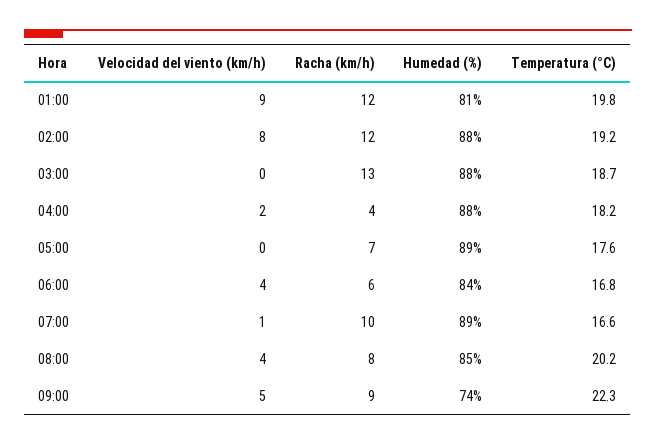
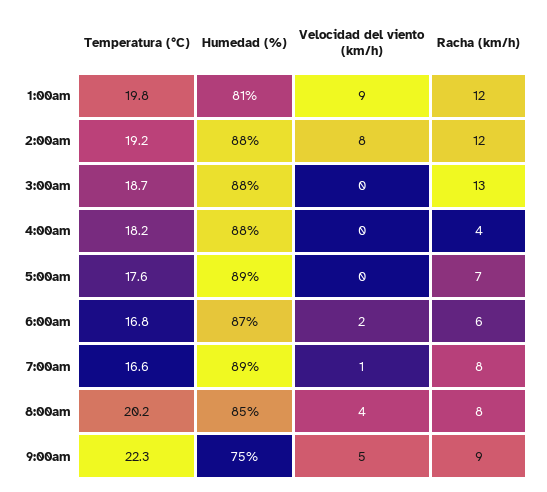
  {
    "Velocidad del viento (km/h)": {
      "01:00": 9,
      "02:00": 8,
      "03:00": 0,
-     "04:00": 2,
+     "04:00": 0,
      "05:00": 0,
-     "06:00": 4,
+     "06:00": 2,
      "07:00": 1,
      "08:00": 4,
      "09:00": 5
    },
    "Racha (km/h)": {
      "01:00": 12,
      "02:00": 12,
      "03:00": 13,
      "04:00": 4,
      "05:00": 7,
      "06:00": 6,
-     "07:00": 10,
+     "07:00": 8,
      "08:00": 8,
      "09:00": 9
    },
    "Humedad (%)": {
      "01:00": 81,
      "02:00": 88,
      "03:00": 88,
      "04:00": 88,
      "05:00": 89,
-     "06:00": 84,
+     "06:00": 87,
      "07:00": 89,
      "08:00": 85,
-     "09:00": 74
+     "09:00": 75
    },
    "Temperatura (°C)": {
      "01:00": 19.8,
      "02:00": 19.2,
      "03:00": 18.7,
      "04:00": 18.2,
      "05:00": 17.6,
      "06:00": 16.8,
      "07:00": 16.6,
      "08:00": 20.2,
      "09:00": 22.3
    }
  }

